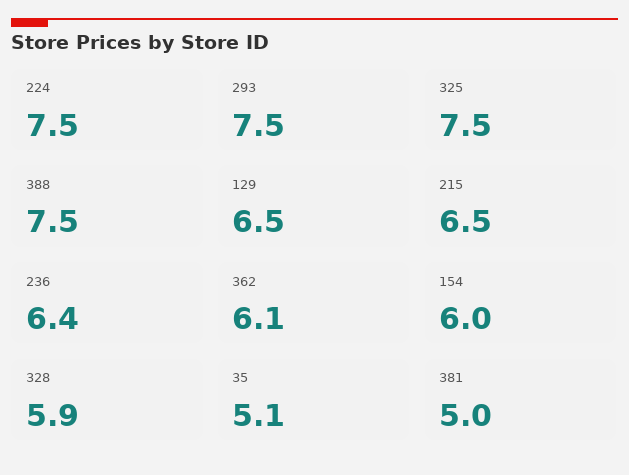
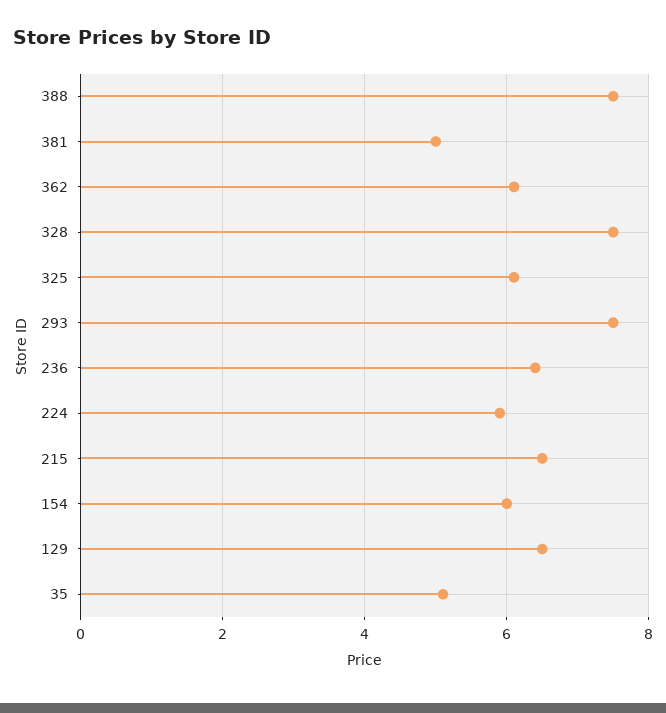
  {
-   "224": 7.5,
+   "224": 6,
    "293": 7.5,
-   "325": 7.5,
+   "325": 6,
    "388": 7.5,
    "129": 6.5,
    "215": 6.5,
    "236": 6.4,
    "362": 6.1,
    "154": 6,
-   "328": 5.9,
+   "328": 7.5,
    "35": 5.1,
    "381": 5
  }

